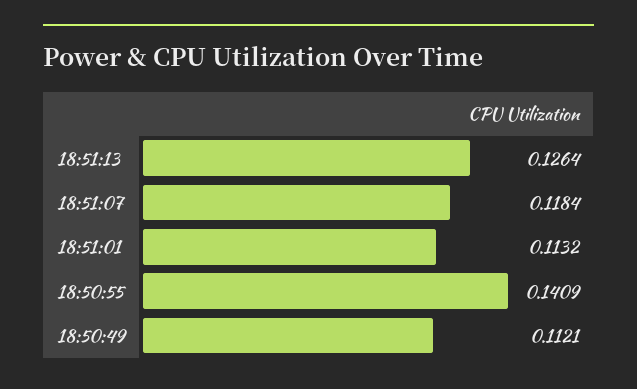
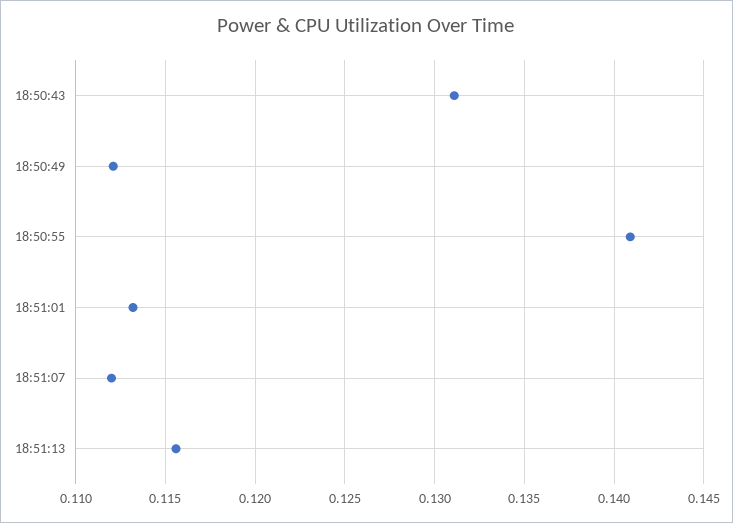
  {
-   "18:51:13": 0.1264,
+   "18:51:13": 0.1155,
-   "18:51:07": 0.1184,
+   "18:51:07": 0.112,
    "18:51:01": 0.1132,
    "18:50:55": 0.1409,
-   "18:50:49": 0.1121
+   "18:50:49": 0.1121,
+   "18:50:43": 0.131
  }

